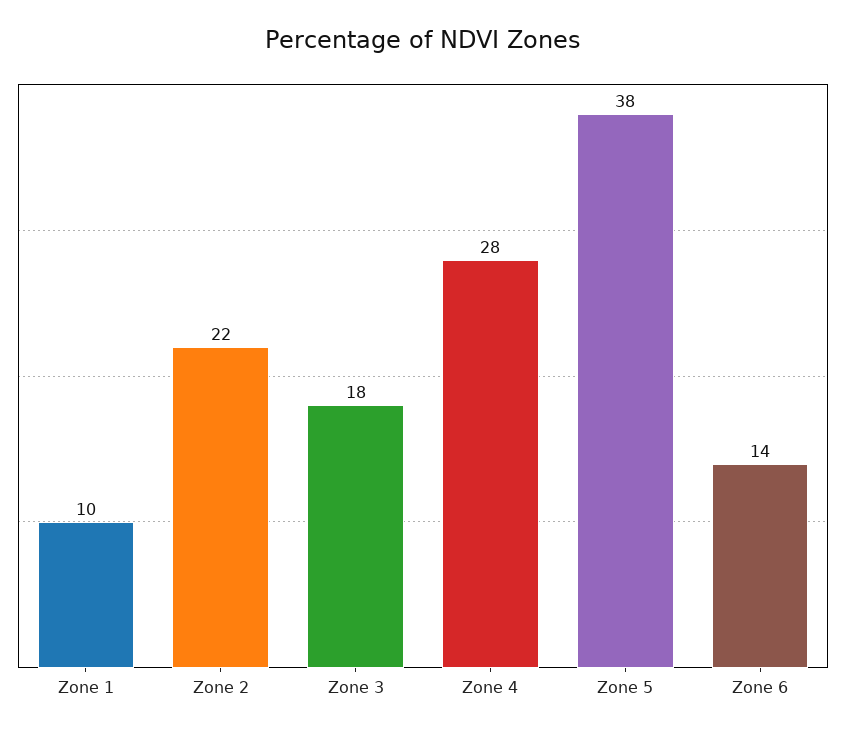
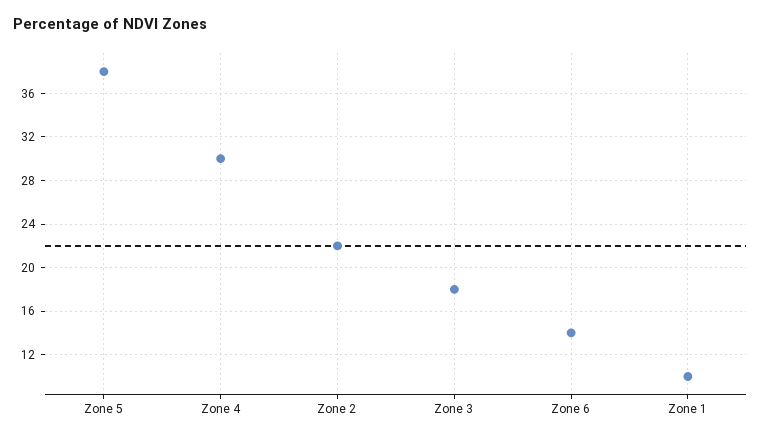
  {
    "Zone 1": 10,
    "Zone 2": 22,
    "Zone 3": 18,
-   "Zone 4": 28,
+   "Zone 4": 30,
    "Zone 5": 38,
    "Zone 6": 14
  }

